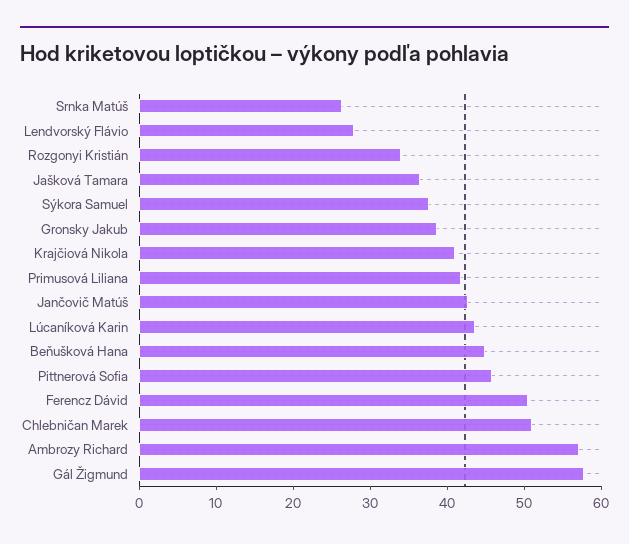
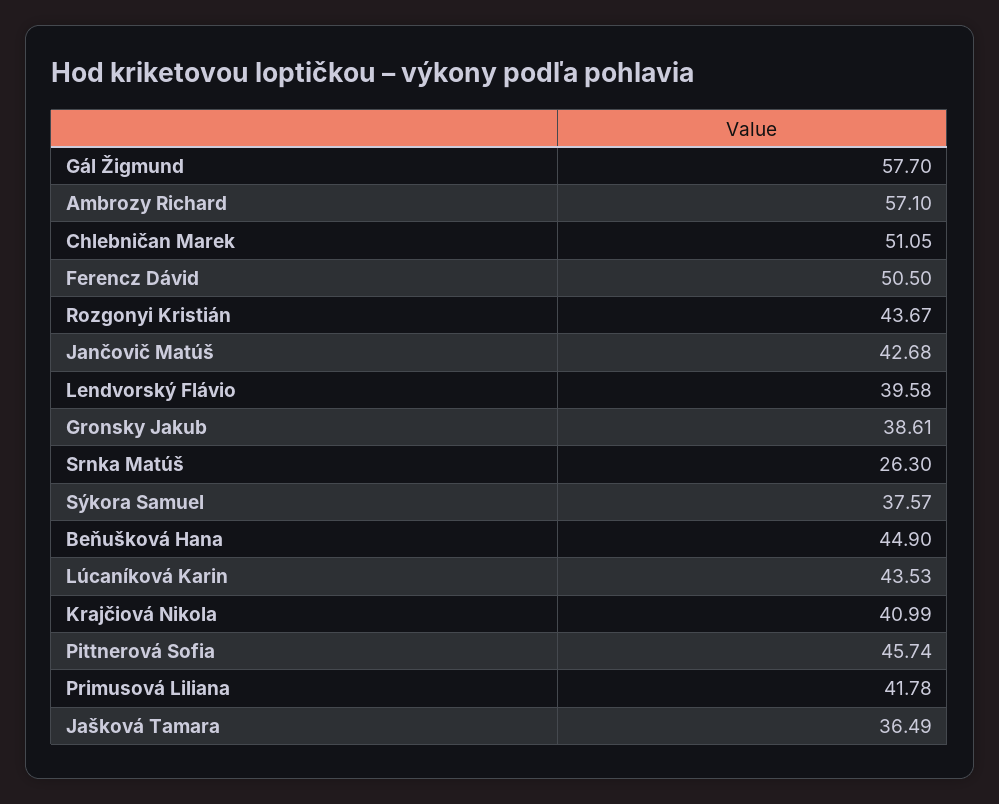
  {
    "Srnka Matúš": 26.3,
-   "Lendvorský Flávio": 28,
+   "Lendvorský Flávio": 39.58,
-   "Rozgonyi Kristián": 34,
+   "Rozgonyi Kristián": 43.67,
    "Jašková Tamara": 36.49,
    "Sýkora Samuel": 37.57,
    "Gronsky Jakub": 38.61,
    "Krajčiová Nikola": 40.99,
    "Primusová Liliana": 41.78,
    "Jančovič Matúš": 42.68,
    "Lúcaníková Karin": 43.53,
    "Beňušková Hana": 44.9,
    "Pittnerová Sofia": 45.74,
    "Ferencz Dávid": 50.5,
    "Chlebničan Marek": 51.05,
    "Ambrozy Richard": 57.1,
    "Gál Žigmund": 57.7
  }

